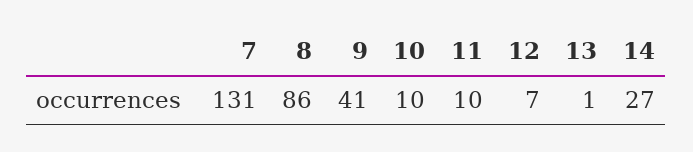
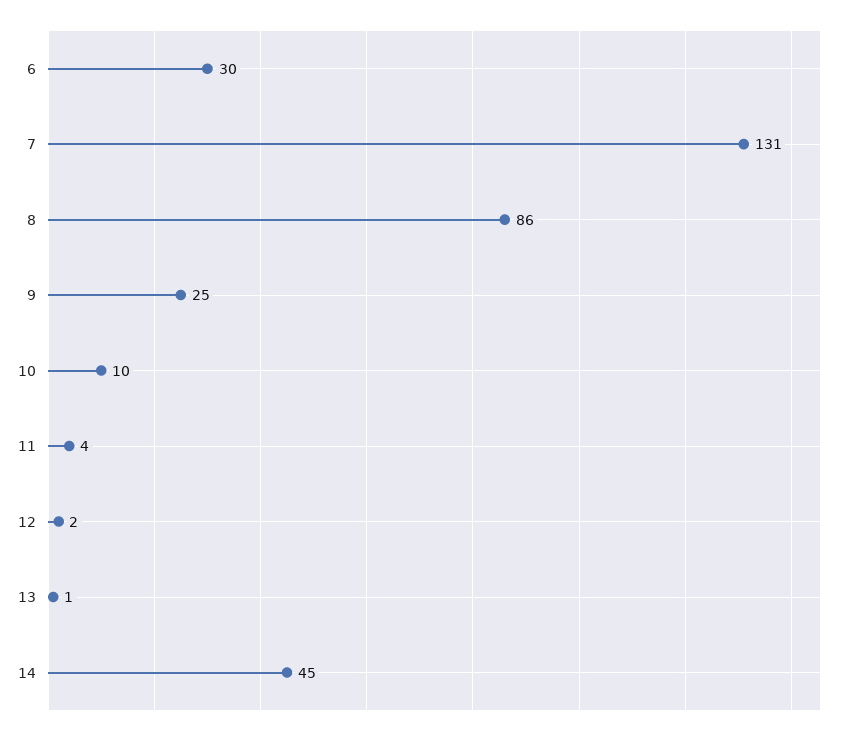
  {
    "7": 131,
    "8": 86,
-   "9": 41,
+   "9": 25,
    "10": 10,
-   "11": 10,
+   "11": 4,
-   "12": 7,
+   "12": 2,
    "13": 1,
-   "14": 27
+   "14": 45,
+   "6": 30
  }

